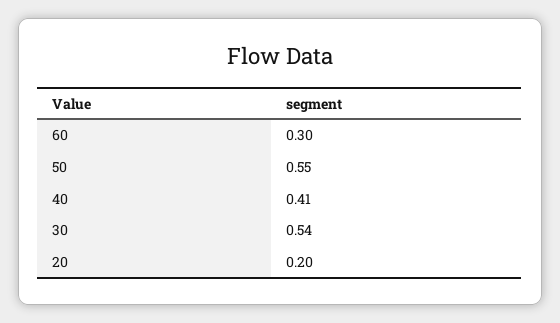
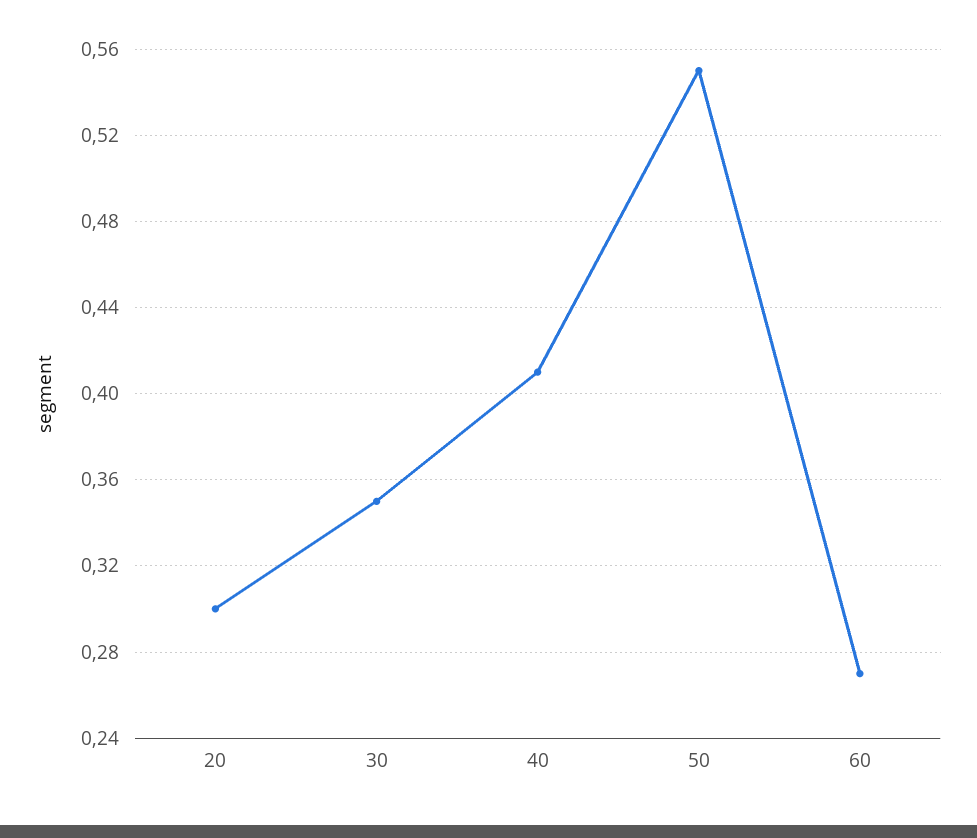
  {
-   "60": 0.3,
+   "60": 0.27,
    "50": 0.55,
    "40": 0.41,
-   "30": 0.54,
+   "30": 0.35,
-   "20": 0.2
+   "20": 0.3
  }

